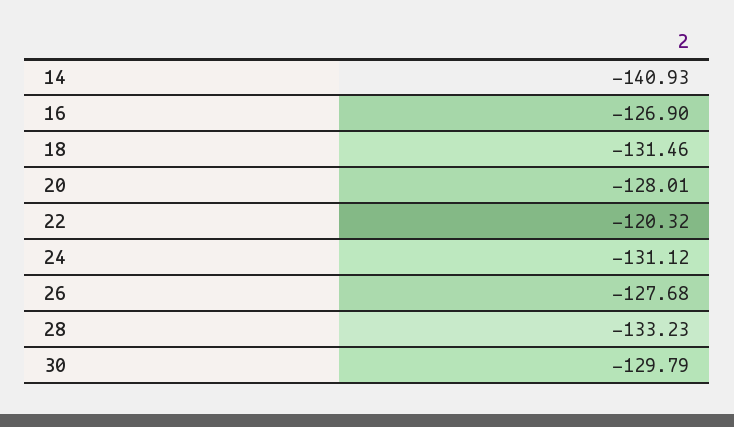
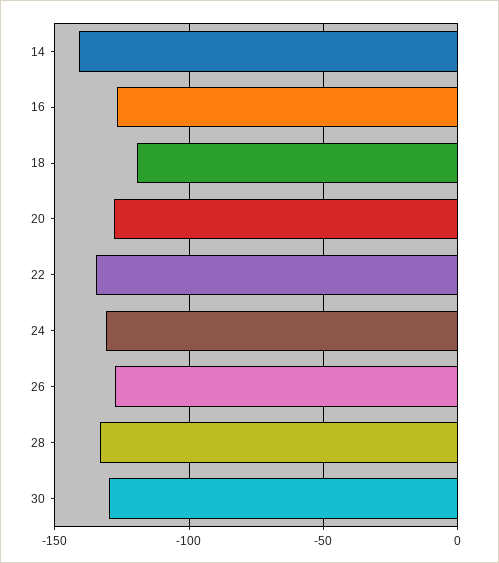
  {
    "14": -140.93,
    "16": -126.9,
-   "18": -131.46,
+   "18": -120,
    "20": -128.01,
-   "22": -120.32,
+   "22": -135,
    "24": -131.12,
    "26": -127.68,
    "28": -133.23,
    "30": -129.79
  }

